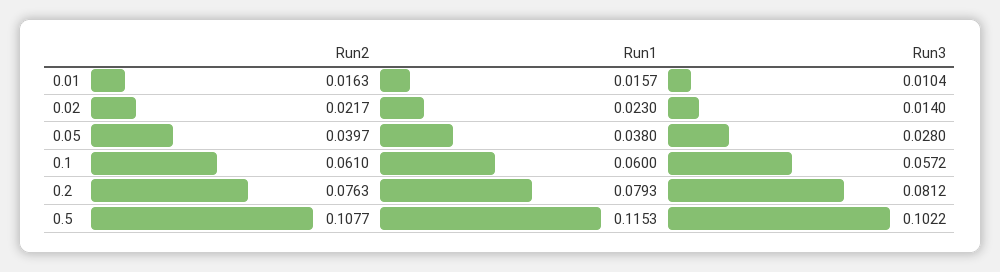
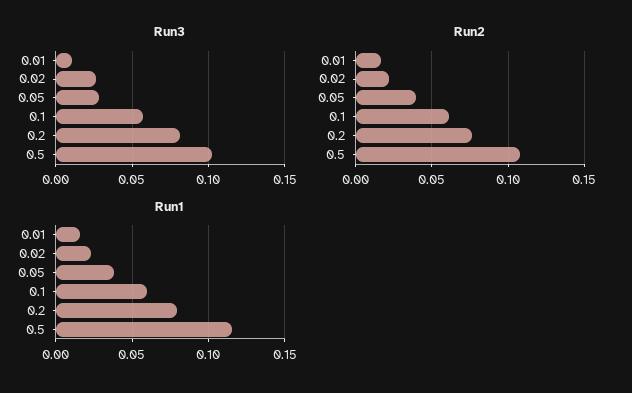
  {
    "Run2": {
      "0.01": 0.0163,
      "0.02": 0.0217,
      "0.05": 0.0397,
      "0.1": 0.061,
      "0.2": 0.0763,
      "0.5": 0.1077
    },
    "Run1": {
      "0.01": 0.0157,
      "0.02": 0.023,
      "0.05": 0.038,
      "0.1": 0.06,
      "0.2": 0.0793,
      "0.5": 0.1153
    },
    "Run3": {
      "0.01": 0.0104,
-     "0.02": 0.014,
+     "0.02": 0.025,
      "0.05": 0.028,
      "0.1": 0.0572,
      "0.2": 0.0812,
      "0.5": 0.1022
    }
  }

